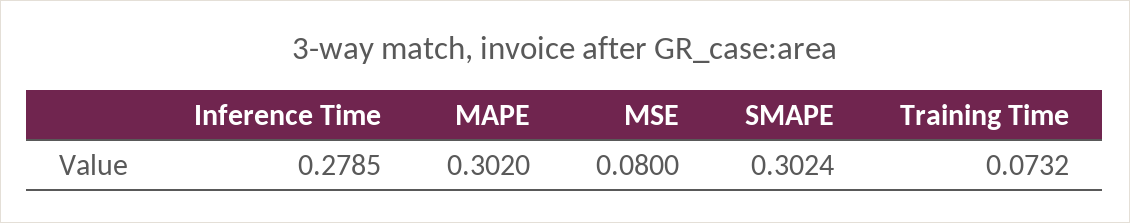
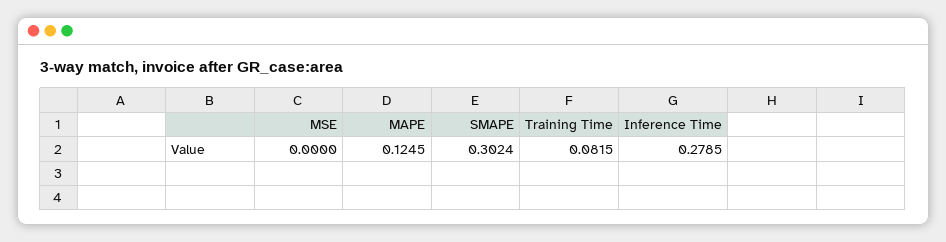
  {
    "Inference Time": 0.2785,
-   "MAPE": 0.302,
+   "MAPE": 0.1245,
-   "MSE": 0.08,
+   "MSE": 0,
    "SMAPE": 0.3024,
-   "Training Time": 0.0732
+   "Training Time": 0.0815
  }

